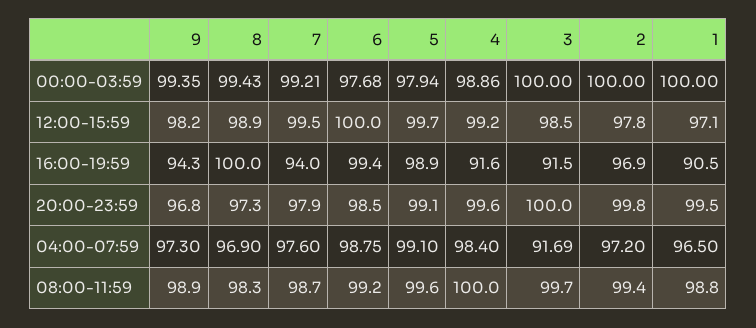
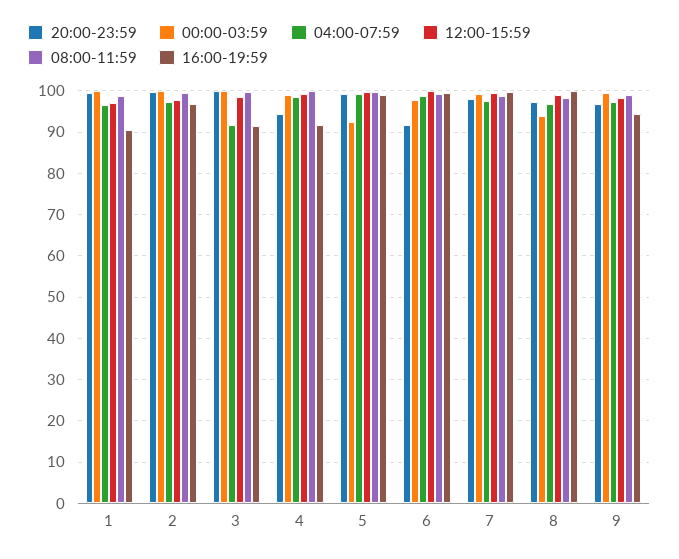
  {
    "00:00-03:59": {
      "9": 99.35,
-     "8": 99.43,
+     "8": 94,
      "7": 99.21,
      "6": 97.68,
-     "5": 97.94,
+     "5": 92,
      "4": 98.86,
      "3": 100,
      "2": 100,
      "1": 100
    },
    "12:00-15:59": {
      "9": 98.2,
      "8": 98.9,
      "7": 99.5,
      "6": 100,
      "5": 99.7,
      "4": 99.2,
      "3": 98.5,
      "2": 97.8,
      "1": 97.1
    },
    "16:00-19:59": {
      "9": 94.3,
      "8": 100,
-     "7": 94,
+     "7": 100,
      "6": 99.4,
      "5": 98.9,
      "4": 91.6,
      "3": 91.5,
      "2": 96.9,
      "1": 90.5
    },
    "20:00-23:59": {
      "9": 96.8,
      "8": 97.3,
      "7": 97.9,
-     "6": 98.5,
+     "6": 92,
      "5": 99.1,
-     "4": 99.6,
+     "4": 94,
      "3": 100,
      "2": 99.8,
      "1": 99.5
    },
    "04:00-07:59": {
      "9": 97.3,
      "8": 96.9,
      "7": 97.6,
      "6": 98.75,
      "5": 99.1,
      "4": 98.4,
      "3": 91.69,
      "2": 97.2,
      "1": 96.5
    },
    "08:00-11:59": {
      "9": 98.9,
      "8": 98.3,
      "7": 98.7,
      "6": 99.2,
      "5": 99.6,
      "4": 100,
      "3": 99.7,
      "2": 99.4,
      "1": 98.8
    }
  }

